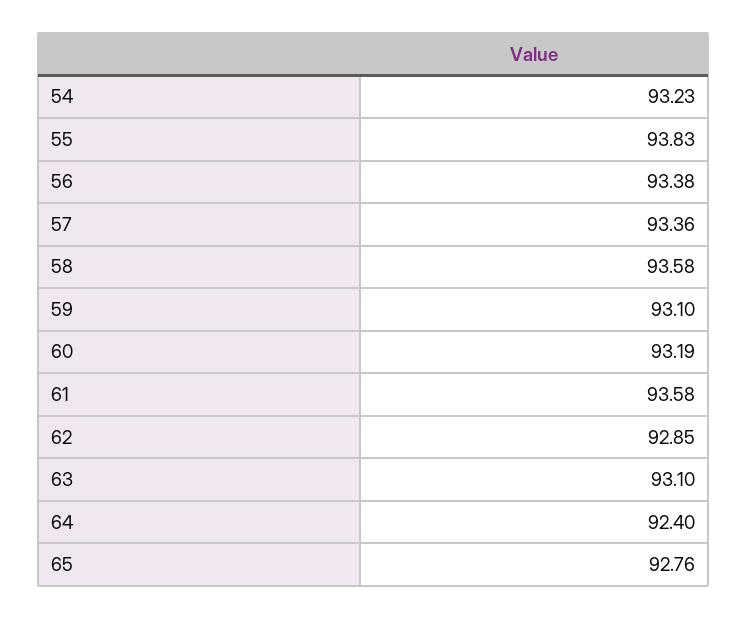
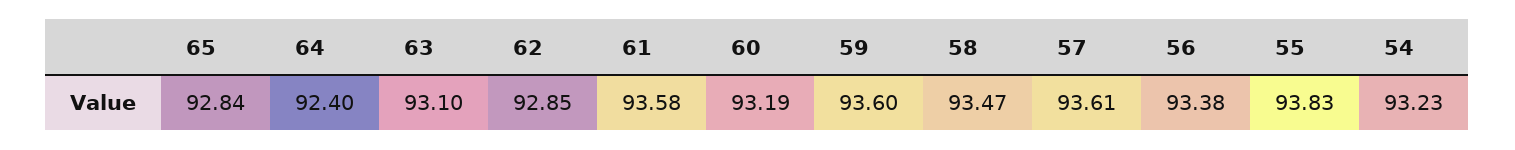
  {
    "54": 93.23,
    "55": 93.83,
    "56": 93.38,
-   "57": 93.36,
+   "57": 93.61,
-   "58": 93.58,
+   "58": 93.47,
-   "59": 93.1,
+   "59": 93.6,
    "60": 93.19,
    "61": 93.58,
    "62": 92.85,
    "63": 93.1,
    "64": 92.4,
-   "65": 92.76
+   "65": 92.84
  }

